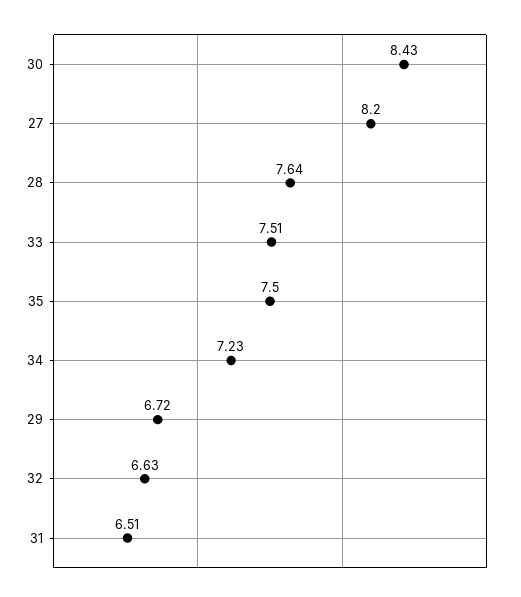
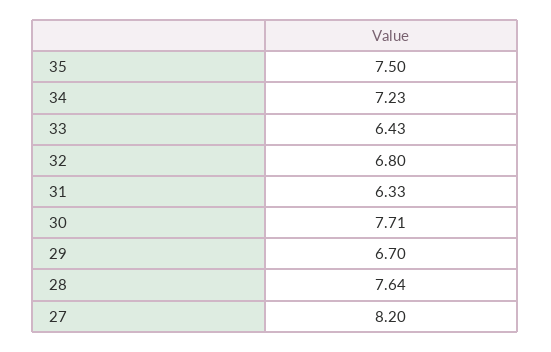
  {
-   "30": 8.43,
+   "30": 7.71,
    "27": 8.2,
    "28": 7.64,
-   "33": 7.51,
+   "33": 6.43,
    "35": 7.5,
    "34": 7.23,
-   "29": 6.72,
+   "29": 6.7,
-   "32": 6.63,
+   "32": 6.8,
-   "31": 6.51
+   "31": 6.33
  }

